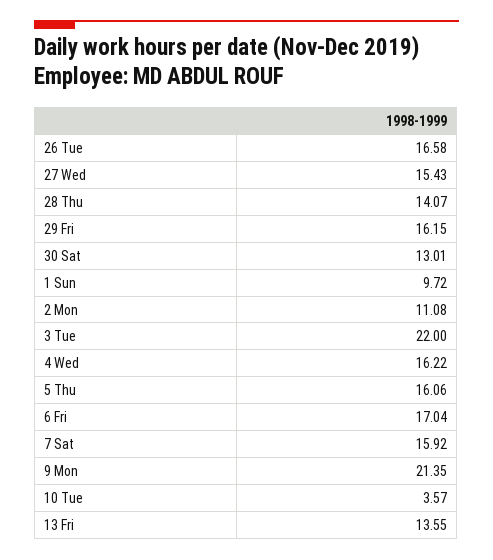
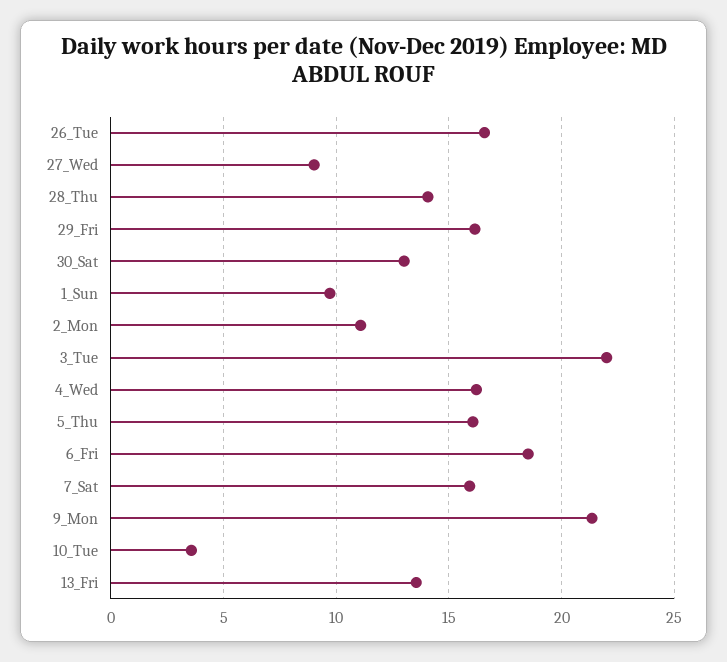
  {
    "26 Tue": 16.58,
-   "27 Wed": 15.43,
+   "27 Wed": 9,
    "28 Thu": 14.07,
    "29 Fri": 16.15,
    "30 Sat": 13.01,
    "1 Sun": 9.72,
    "2 Mon": 11.08,
    "3 Tue": 22,
    "4 Wed": 16.22,
    "5 Thu": 16.06,
-   "6 Fri": 17.04,
+   "6 Fri": 18.5,
    "7 Sat": 15.92,
    "9 Mon": 21.35,
    "10 Tue": 3.57,
    "13 Fri": 13.55
  }

